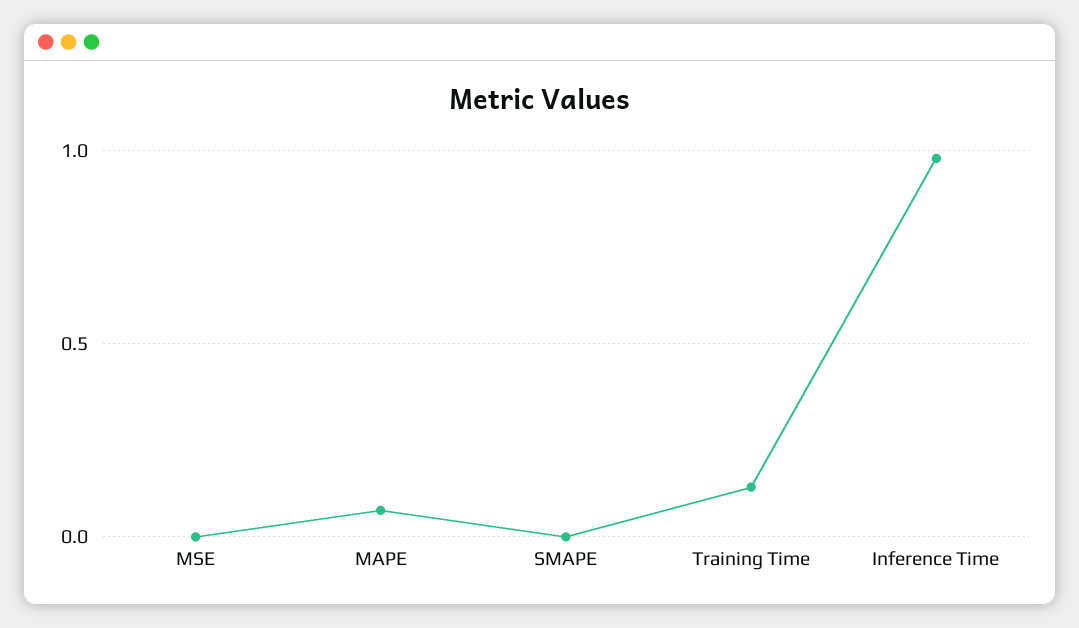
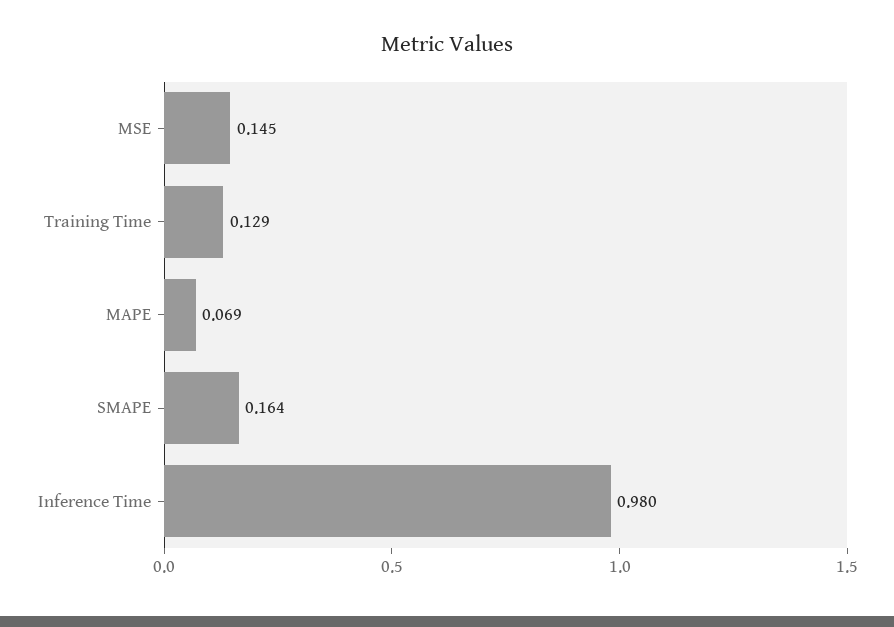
  {
-   "MSE": 0,
+   "MSE": 0.145,
    "MAPE": 0.069,
-   "SMAPE": 0,
+   "SMAPE": 0.164,
    "Training Time": 0.129,
    "Inference Time": 0.98
  }

